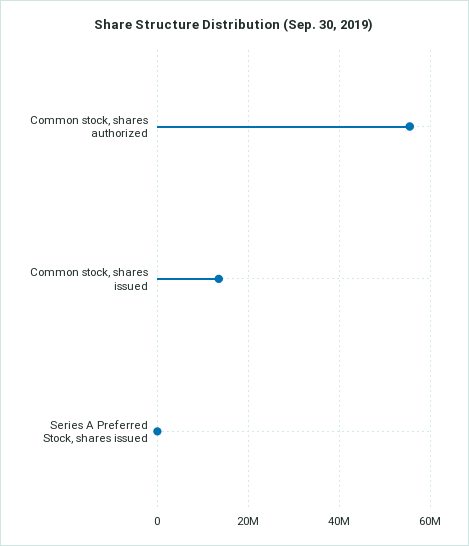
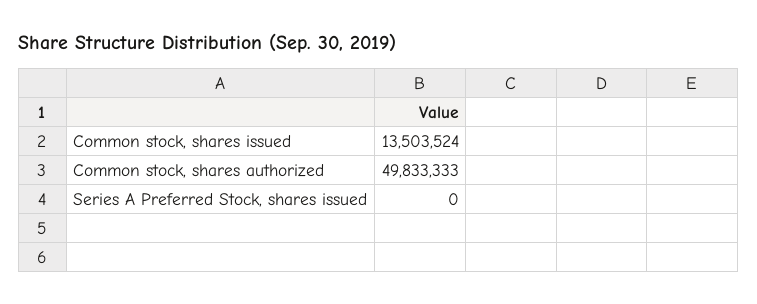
  {
-   "Common stock, shares authorized": 56000000,
+   "Common stock, shares authorized": 49833333,
    "Common stock, shares issued": 13503524,
    "Series A Preferred Stock, shares issued": 0
  }

